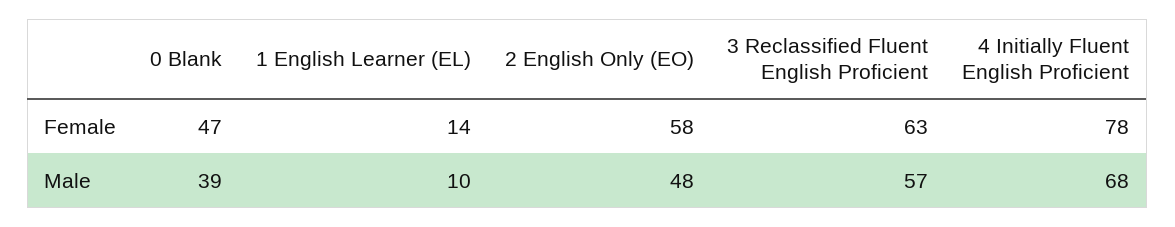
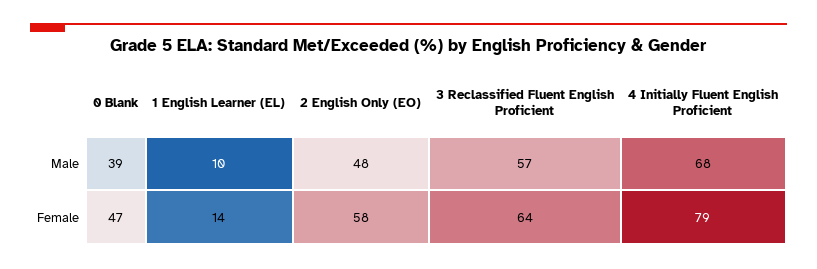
  {
    "0 Blank": {
      "Female": 47,
      "Male": 39
    },
    "1 English Learner (EL)": {
      "Female": 14,
      "Male": 10
    },
    "2 English Only (EO)": {
      "Female": 58,
      "Male": 48
    },
    "3 Reclassified Fluent English Proficient": {
-     "Female": 63,
+     "Female": 64,
      "Male": 57
    },
    "4 Initially Fluent English Proficient": {
-     "Female": 78,
+     "Female": 79,
      "Male": 68
    }
  }

